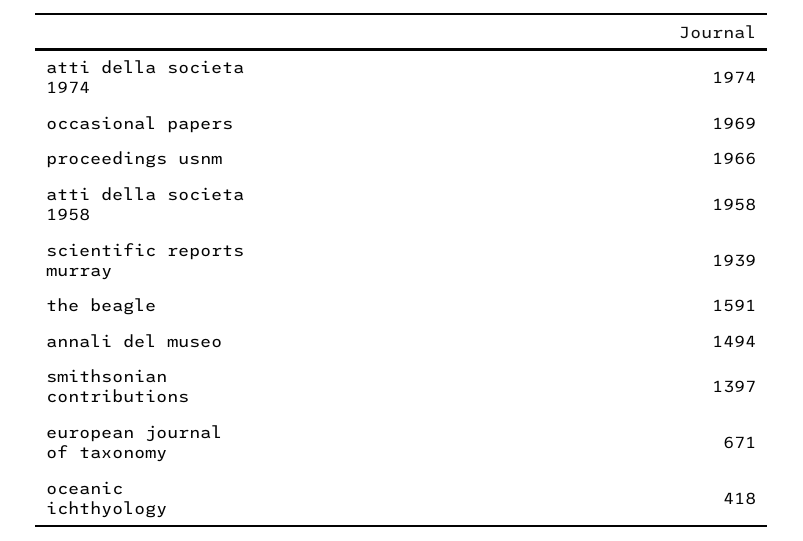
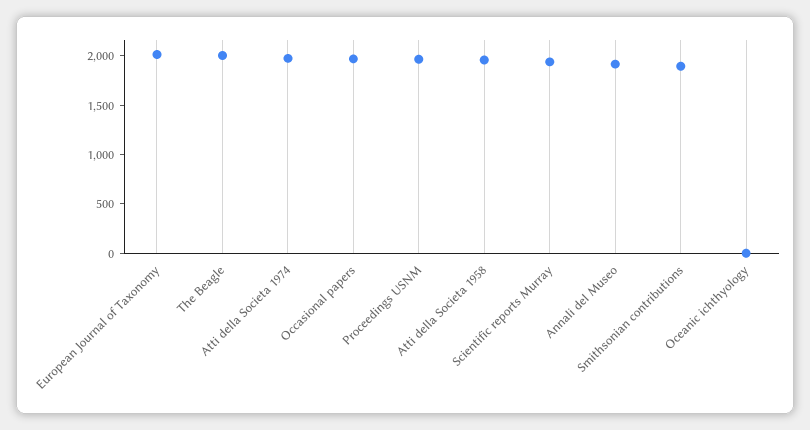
  {
    "atti della societa 1974": 1974,
    "occasional papers": 1969,
    "proceedings usnm": 1966,
    "atti della societa 1958": 1958,
    "scientific reports murray": 1939,
-   "the beagle": 1591,
+   "the beagle": 2000,
-   "annali del museo": 1494,
+   "annali del museo": 1900,
-   "smithsonian contributions": 1397,
+   "smithsonian contributions": 1900,
-   "european journal of taxonomy": 671,
+   "european journal of taxonomy": 2000,
-   "oceanic ichthyology": 418
+   "oceanic ichthyology": 0
  }

